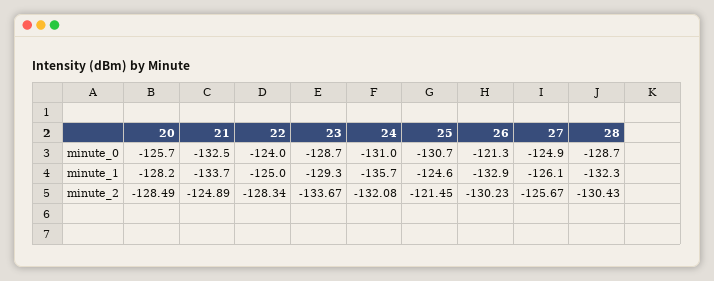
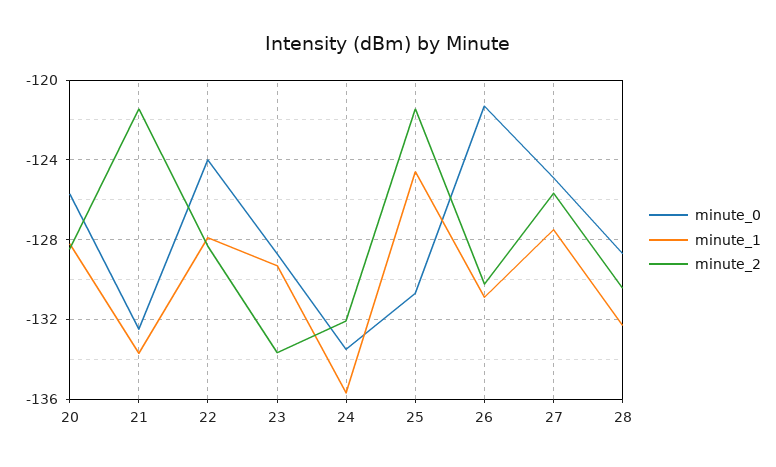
  {
    "minute_0": {
      "20": -125.7,
      "21": -132.5,
      "22": -124,
      "23": -128.7,
-     "24": -131,
+     "24": -133.5,
      "25": -130.7,
      "26": -121.3,
      "27": -124.9,
      "28": -128.7
    },
    "minute_1": {
      "20": -128.2,
      "21": -133.7,
-     "22": -125,
+     "22": -128,
      "23": -129.3,
      "24": -135.7,
      "25": -124.6,
-     "26": -132.9,
+     "26": -131,
-     "27": -126.1,
+     "27": -127.5,
      "28": -132.3
    },
    "minute_2": {
      "20": -128.49,
-     "21": -124.89,
+     "21": -121.5,
      "22": -128.34,
      "23": -133.67,
      "24": -132.08,
      "25": -121.45,
      "26": -130.23,
      "27": -125.67,
      "28": -130.43
    }
  }

